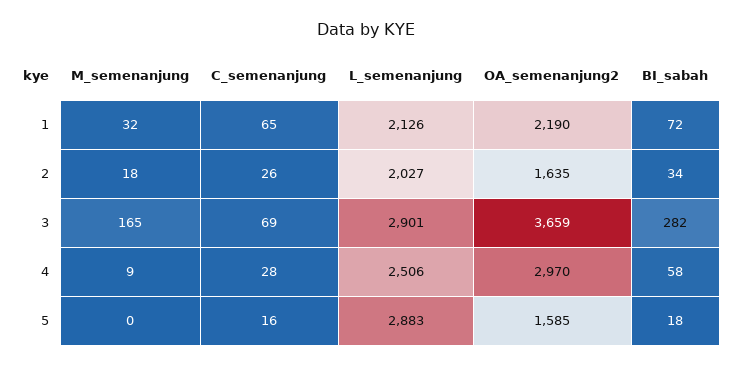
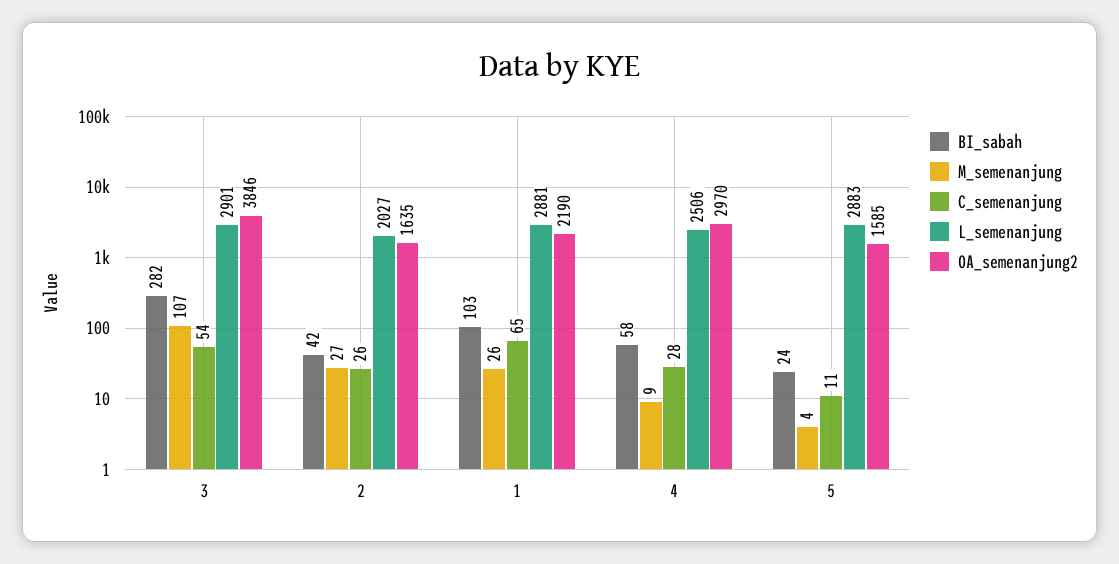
  {
    "M_semenanjung": {
-     "1": 32,
+     "1": 26,
-     "2": 18,
+     "2": 27,
-     "3": 165,
+     "3": 107,
      "4": 9,
-     "5": 0
+     "5": 4
    },
    "C_semenanjung": {
      "1": 65,
      "2": 26,
-     "3": 69,
+     "3": 54,
      "4": 28,
-     "5": 16
+     "5": 11
    },
    "L_semenanjung": {
-     "1": 2126,
+     "1": 2881,
      "2": 2027,
      "3": 2901,
      "4": 2506,
      "5": 2883
    },
    "OA_semenanjung2": {
      "1": 2190,
      "2": 1635,
-     "3": 3659,
+     "3": 3846,
      "4": 2970,
      "5": 1585
    },
    "BI_sabah": {
-     "1": 72,
+     "1": 103,
-     "2": 34,
+     "2": 42,
      "3": 282,
      "4": 58,
-     "5": 18
+     "5": 24
    }
  }

